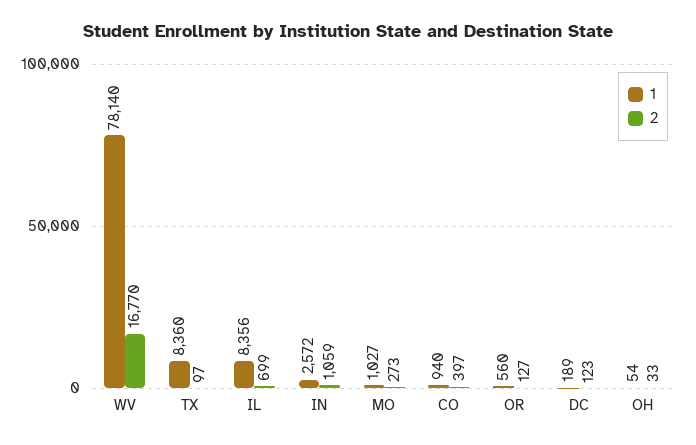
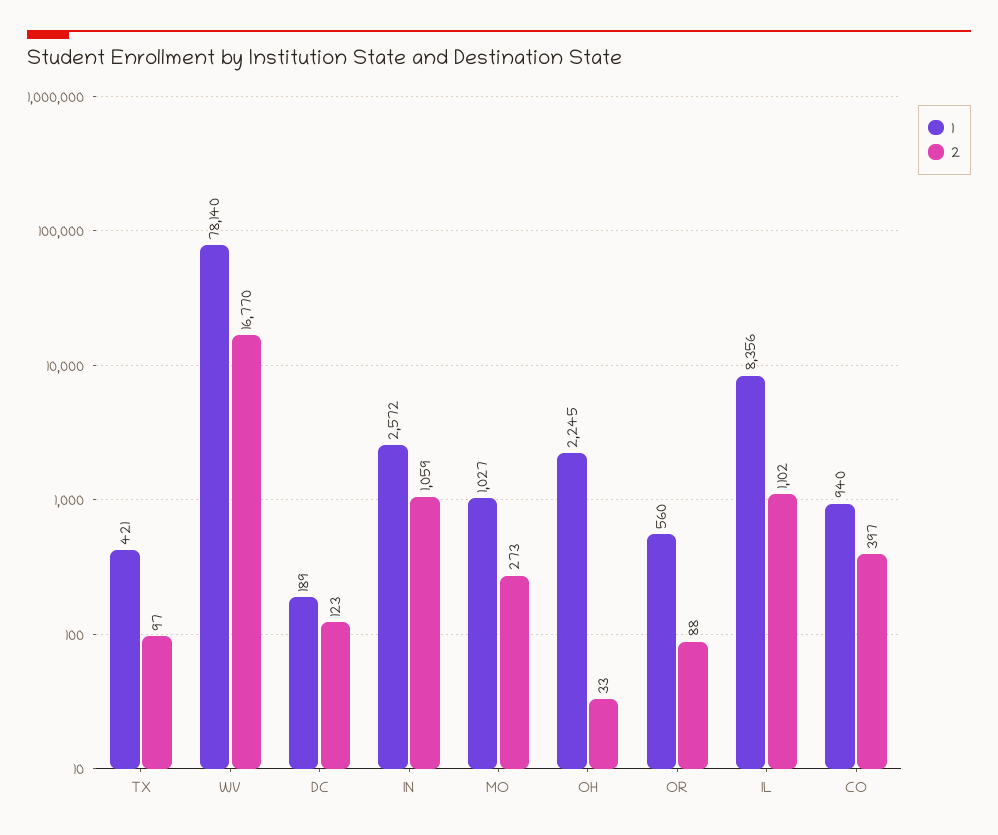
  {
    "1": {
      "WV": 78140,
-     "TX": 8360,
+     "TX": 421,
      "IL": 8356,
      "IN": 2572,
      "MO": 1027,
      "CO": 940,
      "OR": 560,
      "DC": 189,
-     "OH": 54
+     "OH": 2245
    },
    "2": {
      "WV": 16770,
      "TX": 97,
-     "IL": 699,
+     "IL": 1102,
      "IN": 1059,
      "MO": 273,
      "CO": 397,
-     "OR": 127,
+     "OR": 88,
      "DC": 123,
      "OH": 33
    }
  }

